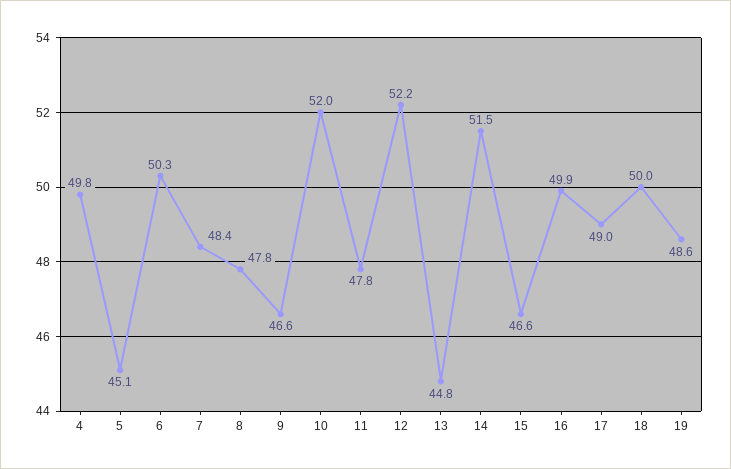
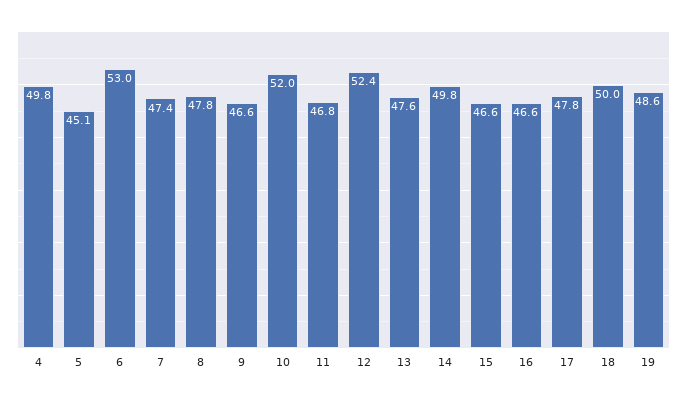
  {
    "4": 49.8,
    "5": 45.1,
-   "6": 50.3,
+   "6": 53,
-   "7": 48.4,
+   "7": 47.4,
    "8": 47.8,
    "9": 46.6,
    "10": 52,
-   "11": 47.8,
+   "11": 46.8,
-   "12": 52.2,
+   "12": 52.4,
-   "13": 44.8,
+   "13": 47.6,
-   "14": 51.5,
+   "14": 49.8,
    "15": 46.6,
-   "16": 49.9,
+   "16": 46.6,
-   "17": 49,
+   "17": 47.8,
    "18": 50,
    "19": 48.6
  }

